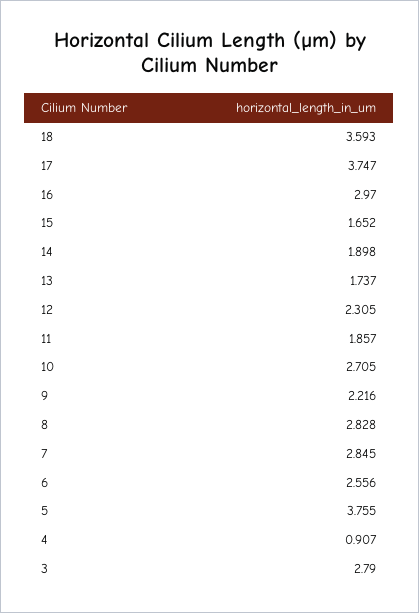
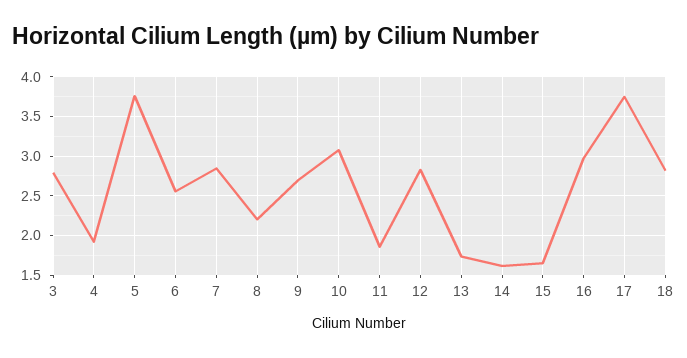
  {
-   "18": 3.593,
+   "18": 2.8,
    "17": 3.747,
    "16": 2.97,
    "15": 1.652,
-   "14": 1.898,
+   "14": 1.6,
    "13": 1.737,
-   "12": 2.305,
+   "12": 2.8,
    "11": 1.857,
-   "10": 2.705,
+   "10": 3.1,
-   "9": 2.216,
+   "9": 2.7,
-   "8": 2.828,
+   "8": 2.2,
    "7": 2.845,
    "6": 2.556,
    "5": 3.755,
-   "4": 0.907,
+   "4": 1.9,
    "3": 2.79
  }

